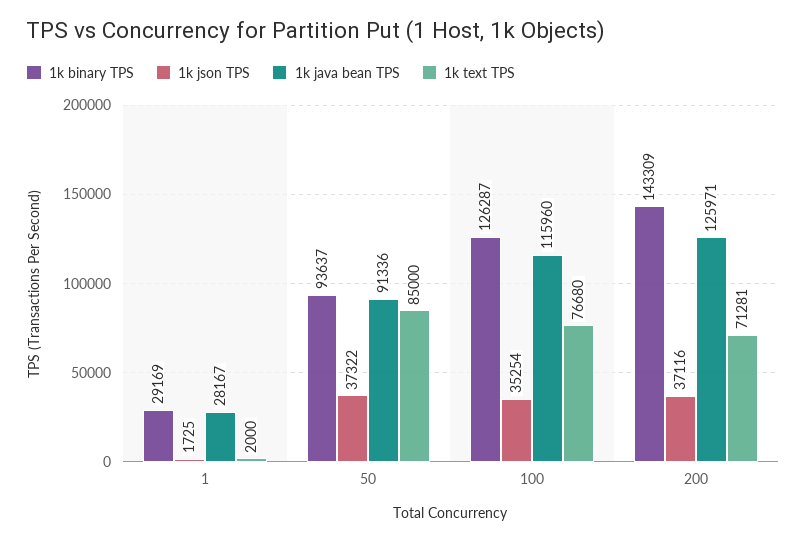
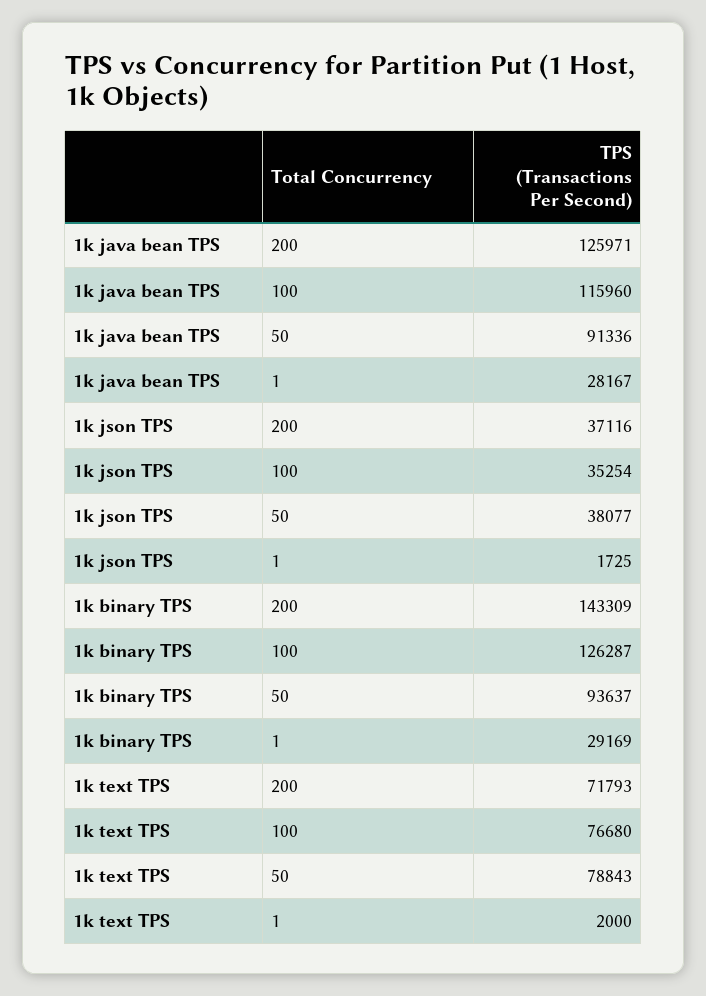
  {
    "1k binary TPS": {
      "1": 29169,
      "50": 93637,
      "100": 126287,
      "200": 143309
    },
    "1k json TPS": {
      "1": 1725,
-     "50": 37322,
+     "50": 38077,
      "100": 35254,
      "200": 37116
    },
    "1k java bean TPS": {
      "1": 28167,
      "50": 91336,
      "100": 115960,
      "200": 125971
    },
    "1k text TPS": {
      "1": 2000,
-     "50": 85000,
+     "50": 78843,
      "100": 76680,
-     "200": 71281
+     "200": 71793
    }
  }

